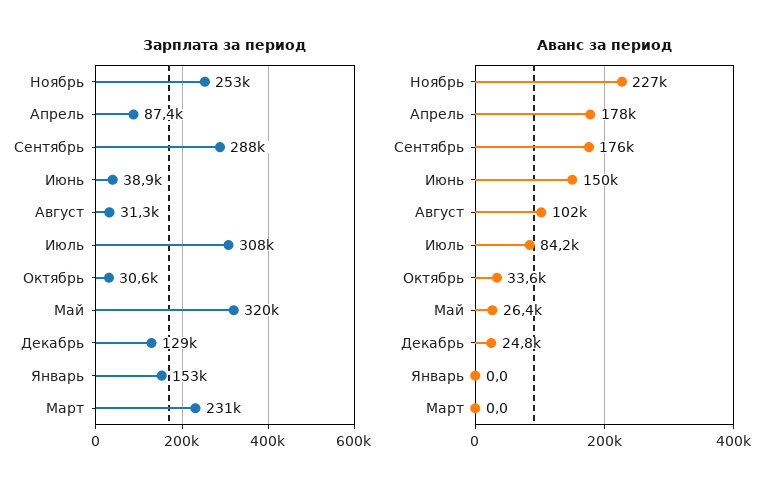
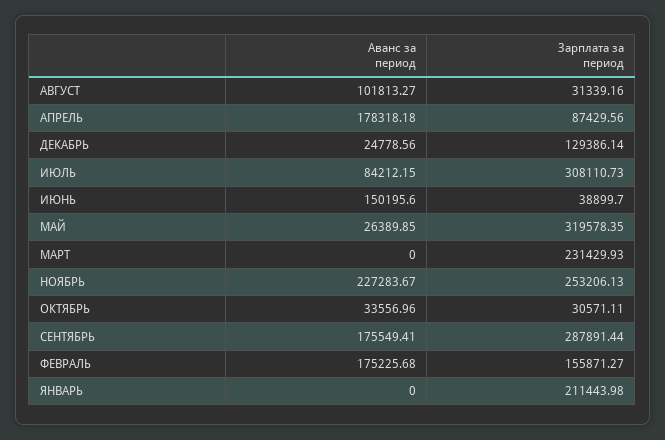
  {
    "Зарплата за период": {
      "Ноябрь": 253206.13,
      "Апрель": 87429.56,
      "Сентябрь": 287891.44,
      "Июнь": 38899.7,
      "Август": 31339.16,
      "Июль": 308110.73,
      "Октябрь": 30571.11,
      "Май": 319578.35,
      "Декабрь": 129386.14,
-     "Январь": 153000,
+     "Январь": 211443.98,
-     "Март": 231429.93
+     "Март": 231429.93,
+     "ФЕВРАЛЬ": 155871.27
    },
    "Аванс за период": {
      "Ноябрь": 227283.67,
      "Апрель": 178318.18,
      "Сентябрь": 175549.41,
      "Июнь": 150195.6,
      "Август": 101813.27,
      "Июль": 84212.15,
      "Октябрь": 33556.96,
      "Май": 26389.85,
      "Декабрь": 24778.56,
      "Январь": 0,
-     "Март": 0
+     "Март": 0,
+     "ФЕВРАЛЬ": 175225.68
    }
  }

